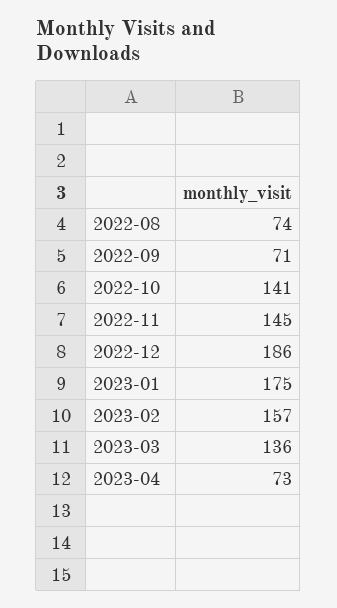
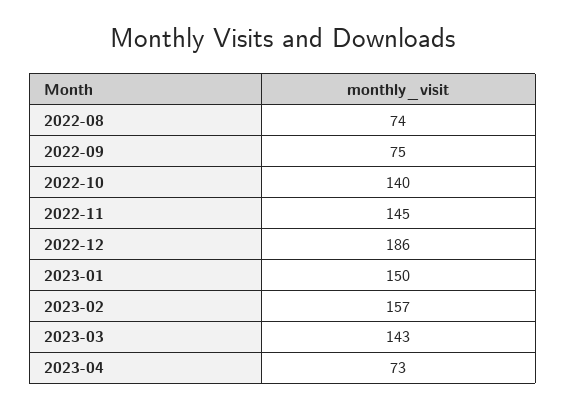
  {
    "2022-08": 74,
-   "2022-09": 71,
+   "2022-09": 75,
-   "2022-10": 141,
+   "2022-10": 140,
    "2022-11": 145,
    "2022-12": 186,
-   "2023-01": 175,
+   "2023-01": 150,
    "2023-02": 157,
-   "2023-03": 136,
+   "2023-03": 143,
    "2023-04": 73
  }

